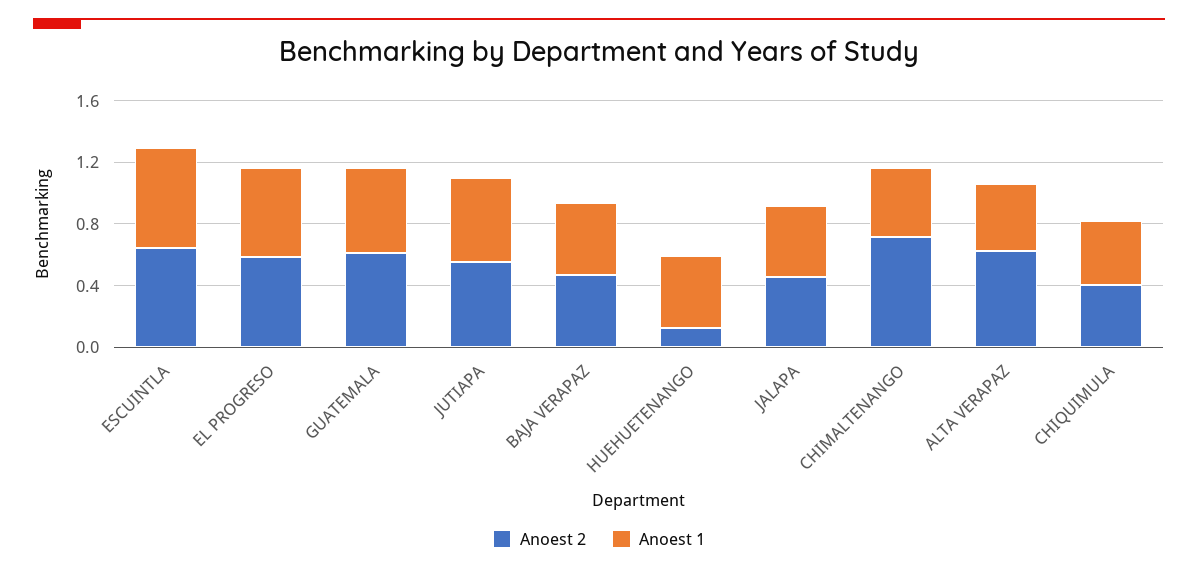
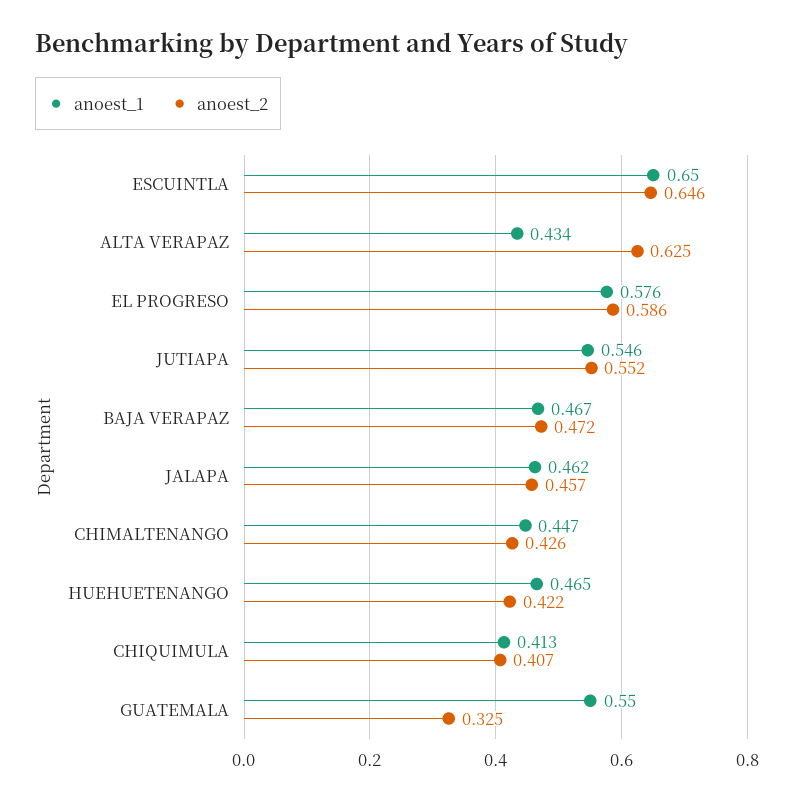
  {
    "Anoest 2": {
      "ESCUINTLA": 0.646,
      "EL PROGRESO": 0.586,
-     "GUATEMALA": 0.6,
+     "GUATEMALA": 0.325,
      "JUTIAPA": 0.552,
      "BAJA VERAPAZ": 0.472,
-     "HUEHUETENANGO": 0.1,
+     "HUEHUETENANGO": 0.422,
      "JALAPA": 0.457,
-     "CHIMALTENANGO": 0.7,
+     "CHIMALTENANGO": 0.426,
      "ALTA VERAPAZ": 0.625,
      "CHIQUIMULA": 0.407
    },
    "Anoest 1": {
      "ESCUINTLA": 0.65,
      "EL PROGRESO": 0.576,
      "GUATEMALA": 0.55,
      "JUTIAPA": 0.546,
      "BAJA VERAPAZ": 0.467,
      "HUEHUETENANGO": 0.465,
      "JALAPA": 0.462,
      "CHIMALTENANGO": 0.447,
      "ALTA VERAPAZ": 0.434,
      "CHIQUIMULA": 0.413
    }
  }

